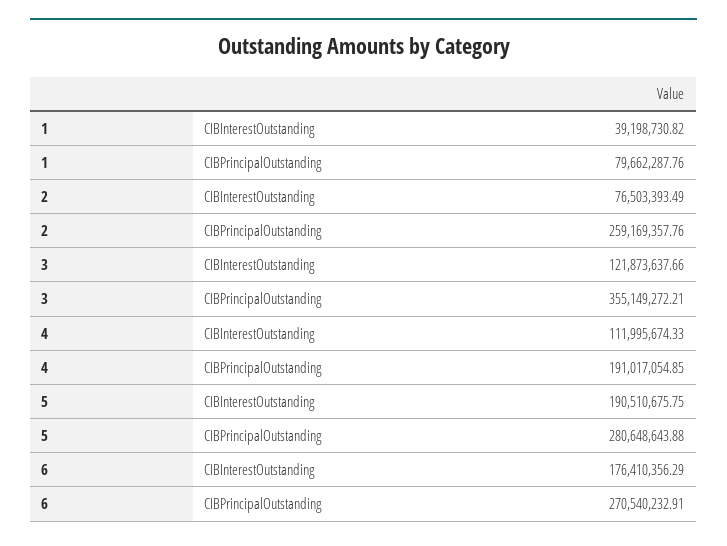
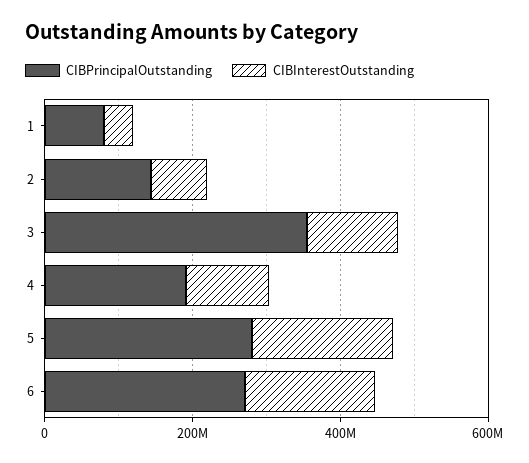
  {
    "CIBInterestOutstanding": {
      "1": 39198730.82,
      "2": 76503393.49,
      "3": 121873637.66,
      "4": 111995674.33,
      "5": 190510675.75,
      "6": 176410356.29
    },
    "CIBPrincipalOutstanding": {
      "1": 79662287.76,
-     "2": 259169357.76,
+     "2": 150000000,
      "3": 355149272.21,
      "4": 191017054.85,
      "5": 280648643.88,
      "6": 270540232.91
    }
  }

